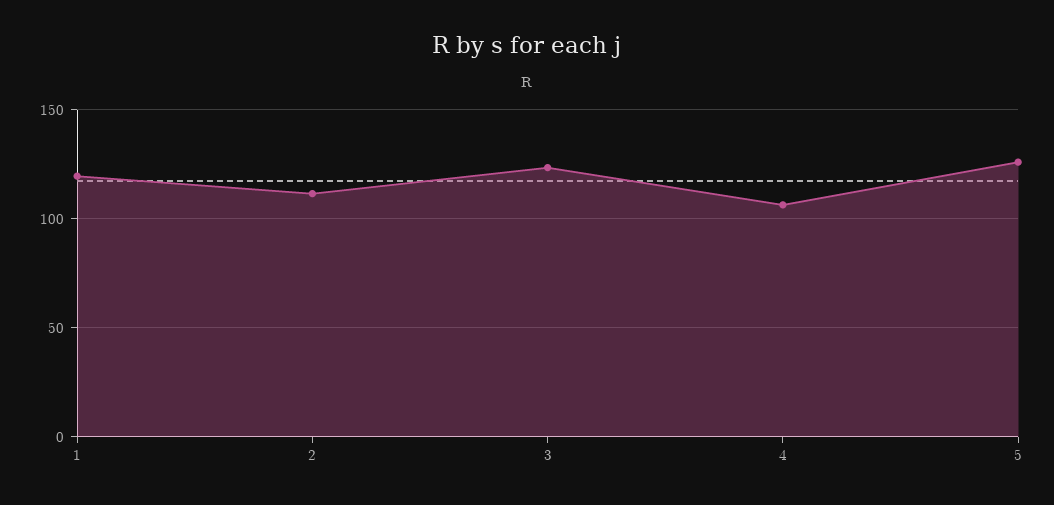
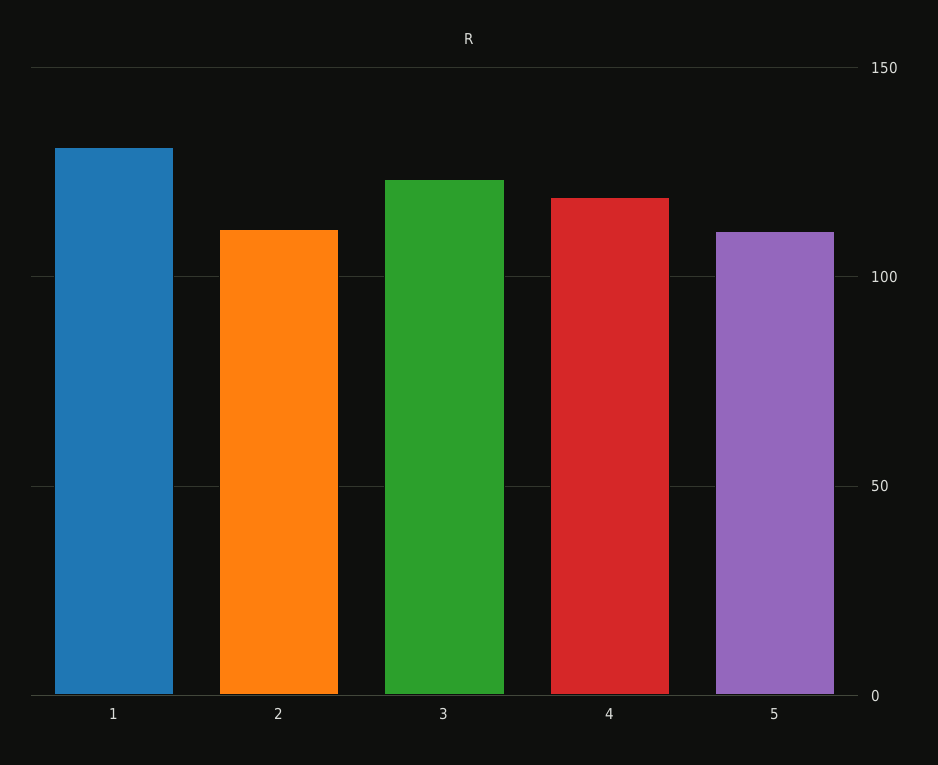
  {
-   "1": 120,
+   "1": 130,
    "2": 110,
    "3": 125,
-   "4": 105,
+   "4": 120,
-   "5": 125
+   "5": 110
  }

